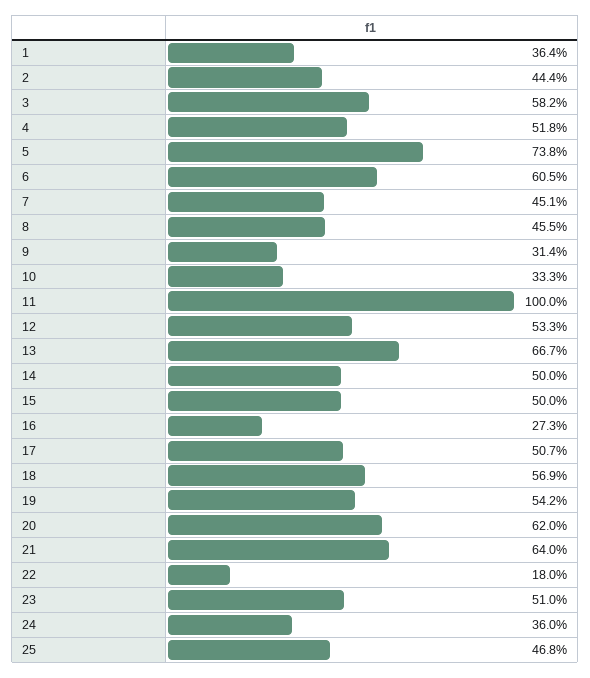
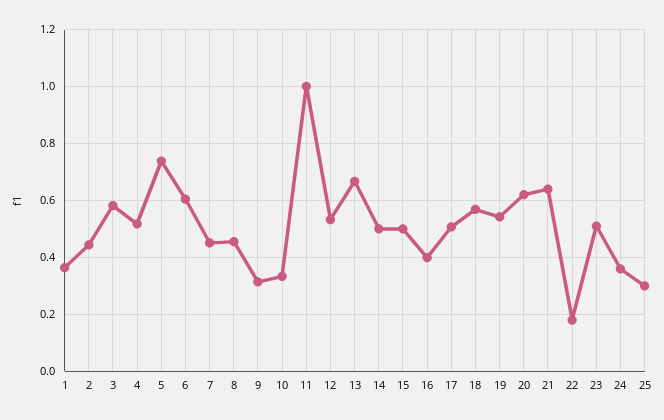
  {
    "1": 0.364,
    "2": 0.444,
    "3": 0.582,
    "4": 0.518,
    "5": 0.738,
    "6": 0.605,
    "7": 0.451,
    "8": 0.455,
    "9": 0.314,
    "10": 0.333,
    "11": 1,
    "12": 0.533,
    "13": 0.667,
    "14": 0.5,
    "15": 0.5,
-   "16": 0.273,
+   "16": 0.4,
    "17": 0.507,
    "18": 0.569,
    "19": 0.542,
    "20": 0.62,
    "21": 0.64,
    "22": 0.18,
    "23": 0.51,
    "24": 0.36,
-   "25": 0.468
+   "25": 0.3
  }

